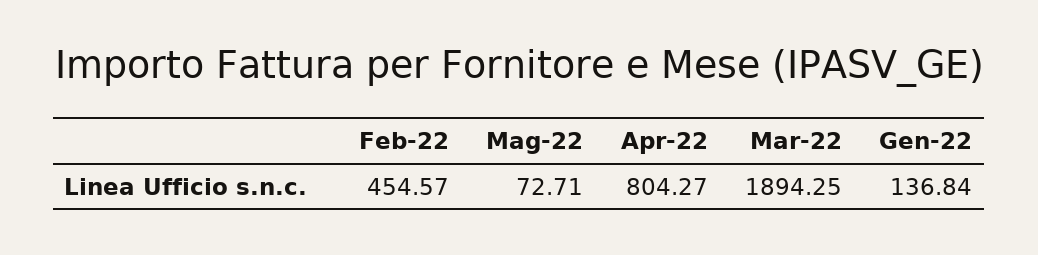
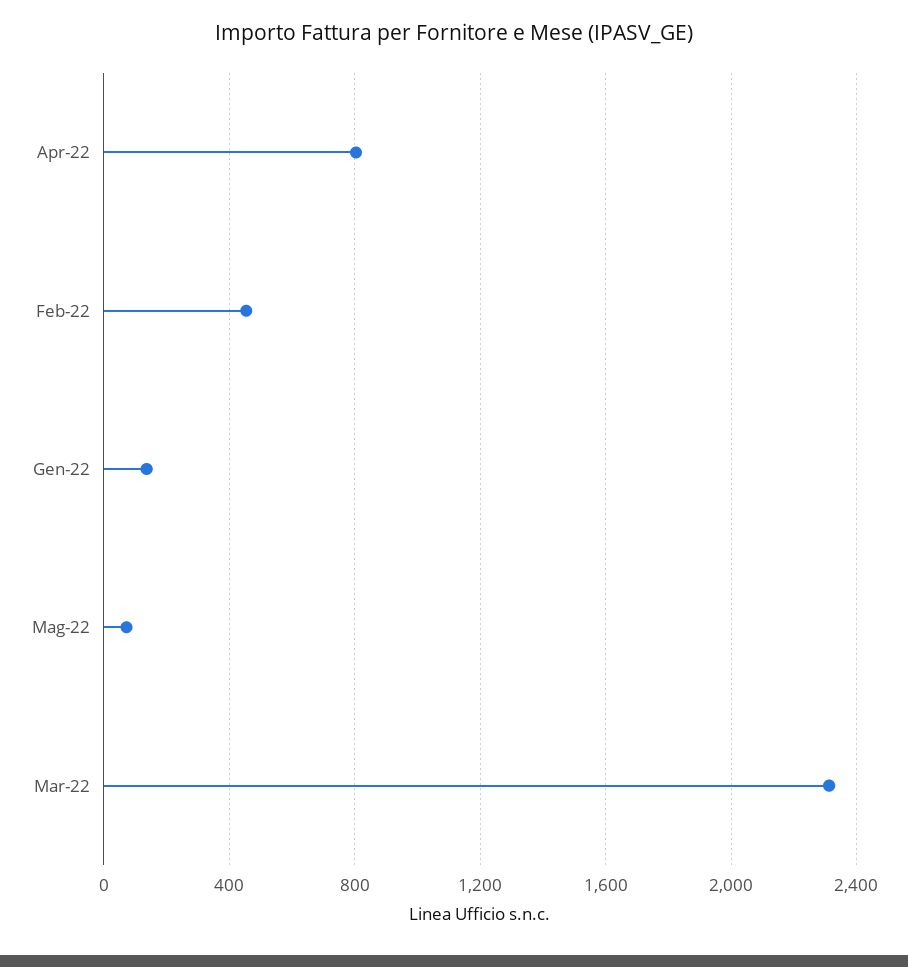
  {
    "Feb-22": 454.57,
    "Mag-22": 72.71,
    "Apr-22": 804.27,
-   "Mar-22": 1894.25,
+   "Mar-22": 2300,
    "Gen-22": 136.84
  }

